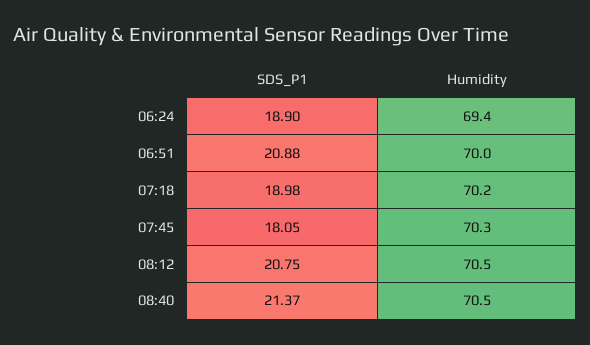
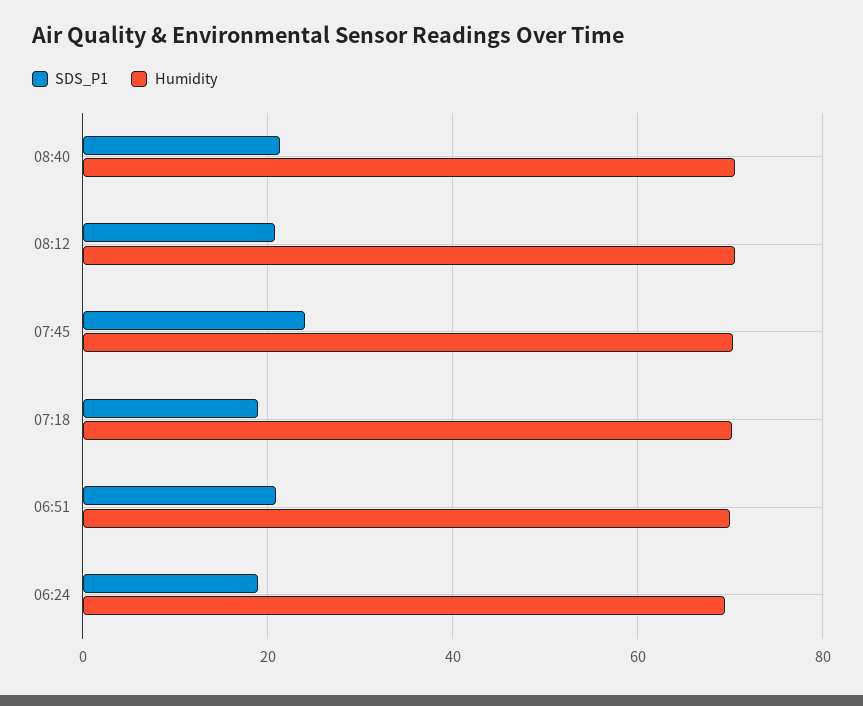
  {
    "SDS_P1": {
      "06:24": 18.9,
      "06:51": 20.88,
      "07:18": 18.98,
-     "07:45": 18.05,
+     "07:45": 24,
      "08:12": 20.75,
      "08:40": 21.37
    },
    "Humidity": {
      "06:24": 69.4,
      "06:51": 70,
      "07:18": 70.2,
      "07:45": 70.3,
      "08:12": 70.5,
      "08:40": 70.5
    }
  }

